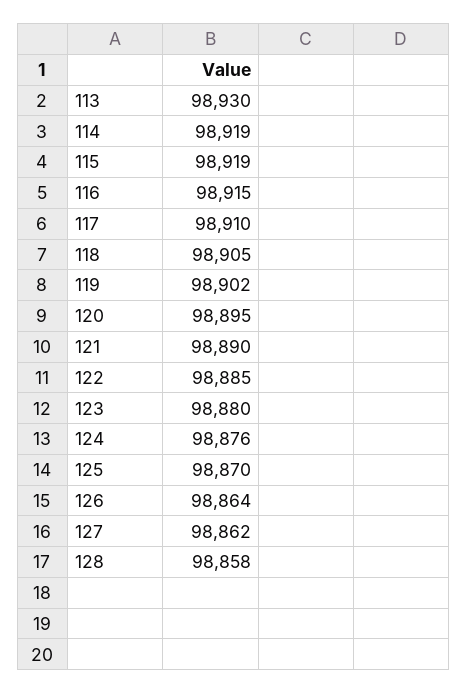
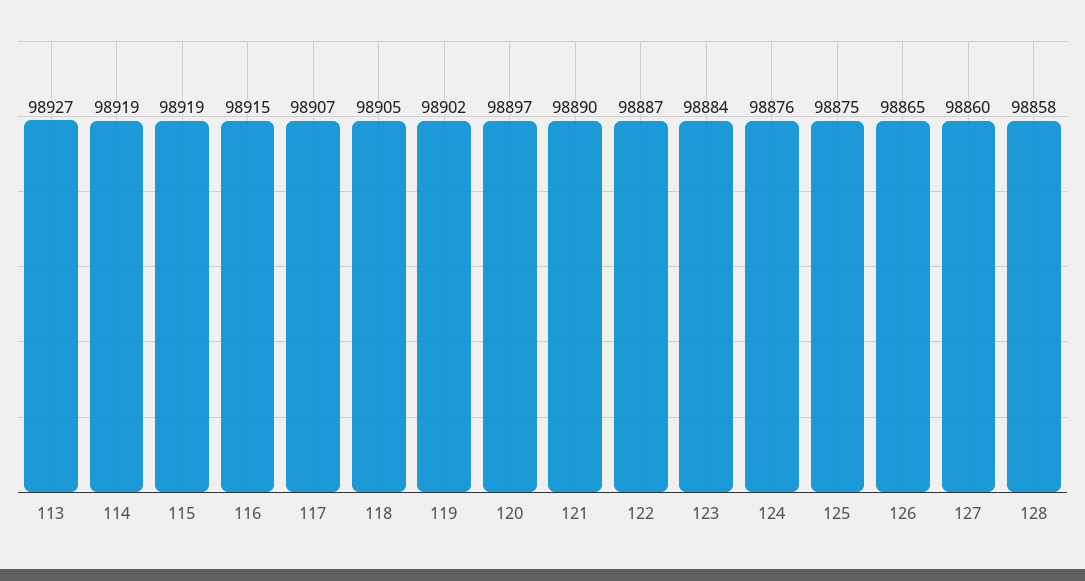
  {
-   "113": 98930,
+   "113": 98927,
    "114": 98919,
    "115": 98919,
    "116": 98915,
-   "117": 98910,
+   "117": 98907,
    "118": 98905,
    "119": 98902,
-   "120": 98895,
+   "120": 98897,
    "121": 98890,
-   "122": 98885,
+   "122": 98887,
-   "123": 98880,
+   "123": 98884,
    "124": 98876,
-   "125": 98870,
+   "125": 98875,
-   "126": 98864,
+   "126": 98865,
-   "127": 98862,
+   "127": 98860,
    "128": 98858
  }

